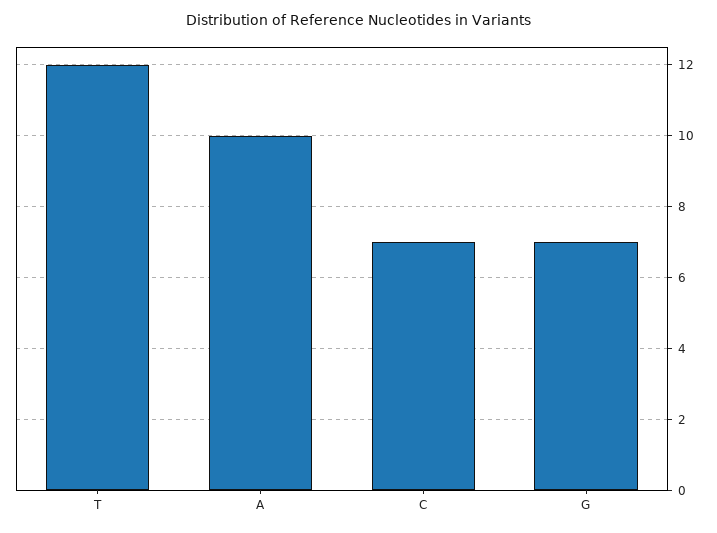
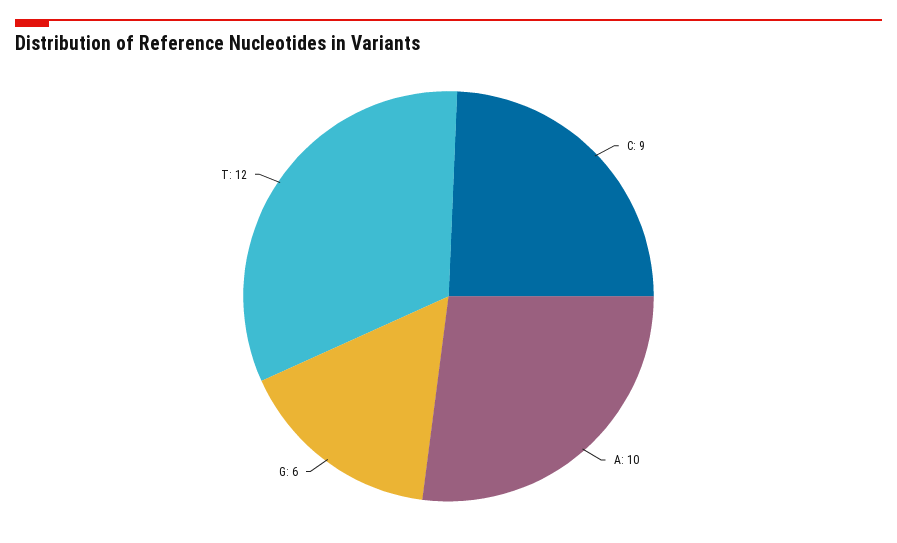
  {
    "T": 12,
    "A": 10,
-   "C": 7,
+   "C": 9,
-   "G": 7
+   "G": 6
  }

